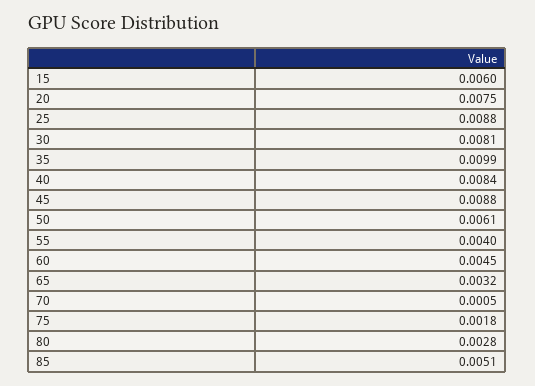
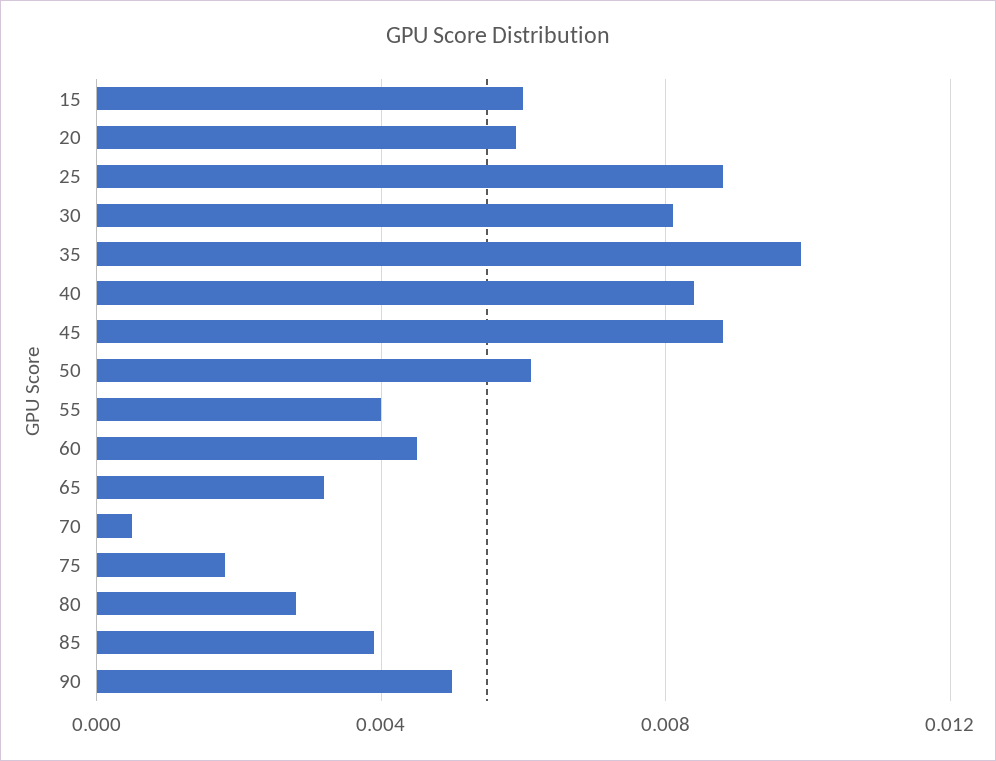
  {
    "15": 0.006,
-   "20": 0.0075,
+   "20": 0.006,
    "25": 0.0088,
    "30": 0.0081,
    "35": 0.0099,
    "40": 0.0084,
    "45": 0.0088,
    "50": 0.0061,
    "55": 0.004,
    "60": 0.0045,
    "65": 0.0032,
    "70": 0.0005,
    "75": 0.0018,
    "80": 0.0028,
-   "85": 0.0051
+   "85": 0.004,
+   "90": 0.005
  }

